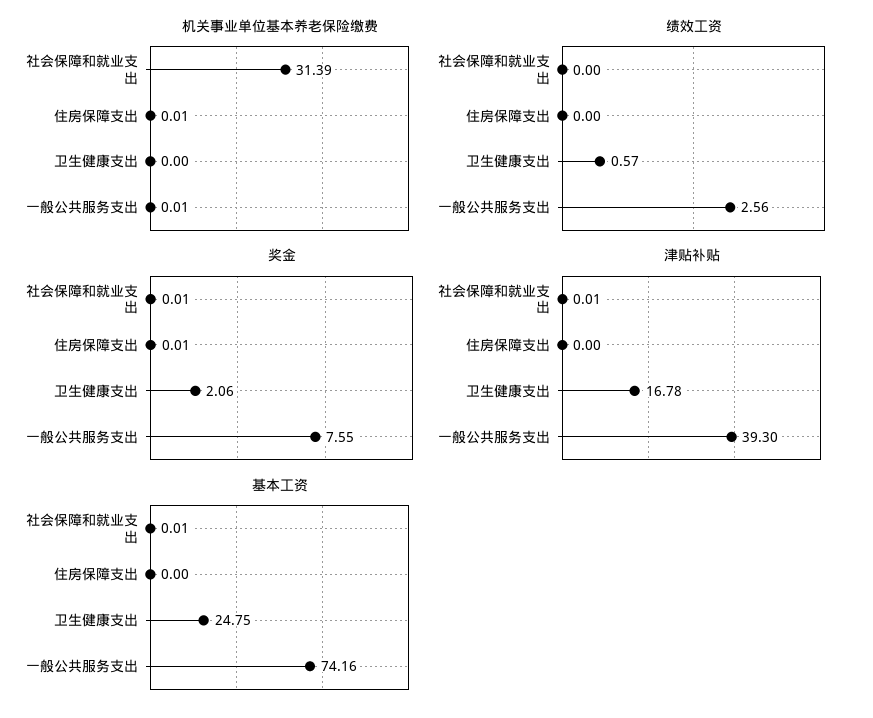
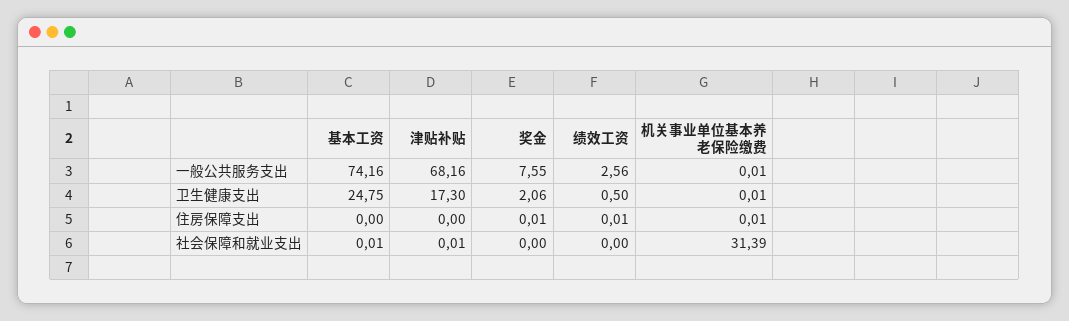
  {
    "机关事业单位基本养老保险缴费": {
      "社会保障和就业支出": 31.39,
      "住房保障支出": 0.01,
-     "卫生健康支出": 0,
+     "卫生健康支出": 0.01,
      "一般公共服务支出": 0.01
    },
    "绩效工资": {
      "社会保障和就业支出": 0,
-     "住房保障支出": 0,
+     "住房保障支出": 0.01,
-     "卫生健康支出": 0.57,
+     "卫生健康支出": 0.5,
      "一般公共服务支出": 2.56
    },
    "奖金": {
-     "社会保障和就业支出": 0.01,
+     "社会保障和就业支出": 0,
      "住房保障支出": 0.01,
      "卫生健康支出": 2.06,
      "一般公共服务支出": 7.55
    },
    "津贴补贴": {
      "社会保障和就业支出": 0.01,
      "住房保障支出": 0,
-     "卫生健康支出": 16.78,
+     "卫生健康支出": 17.3,
-     "一般公共服务支出": 39.3
+     "一般公共服务支出": 68.16
    },
    "基本工资": {
      "社会保障和就业支出": 0.01,
      "住房保障支出": 0,
      "卫生健康支出": 24.75,
      "一般公共服务支出": 74.16
    }
  }

